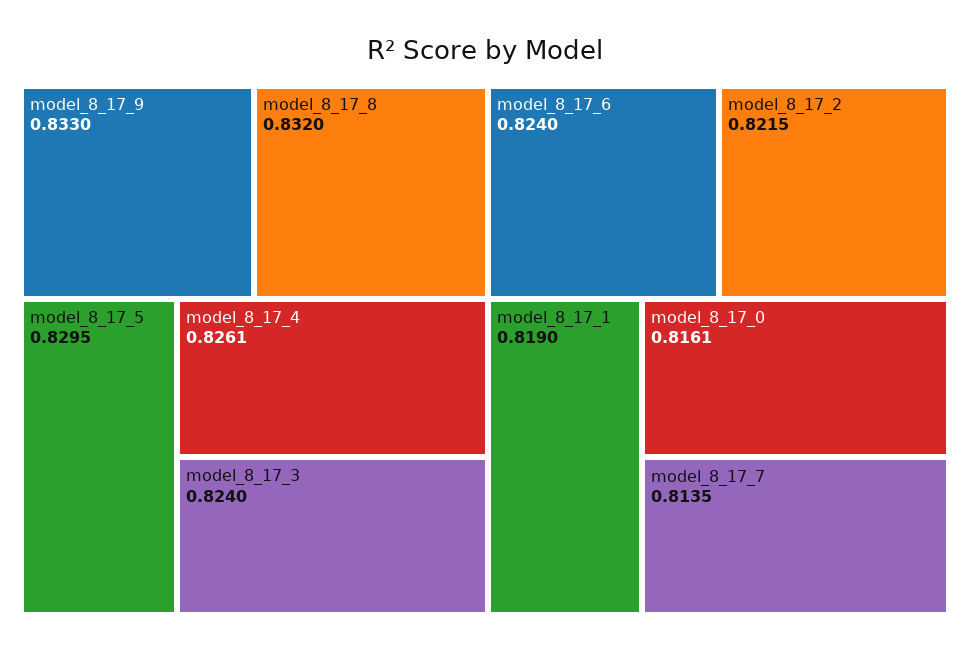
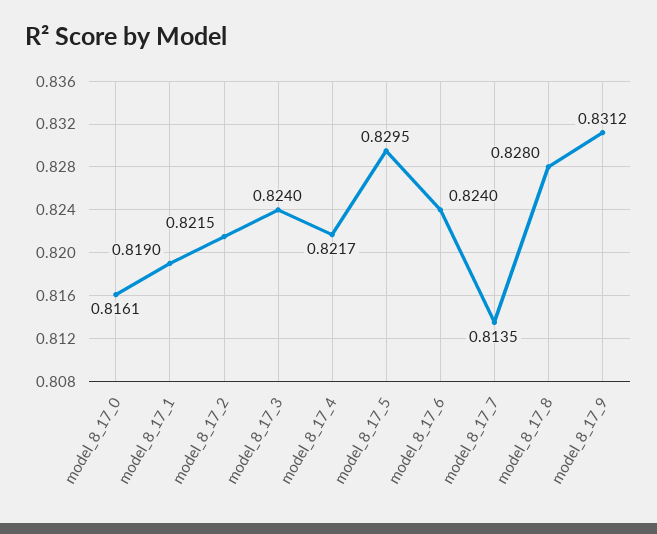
  {
-   "model_8_17_9": 0.833,
+   "model_8_17_9": 0.8312,
-   "model_8_17_8": 0.832,
+   "model_8_17_8": 0.828,
    "model_8_17_5": 0.8295,
-   "model_8_17_4": 0.8261,
+   "model_8_17_4": 0.8217,
    "model_8_17_3": 0.824,
    "model_8_17_6": 0.824,
    "model_8_17_2": 0.8215,
    "model_8_17_1": 0.819,
    "model_8_17_0": 0.8161,
    "model_8_17_7": 0.8135
  }

